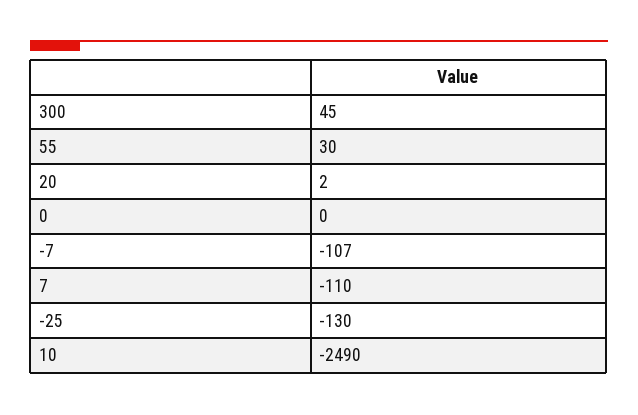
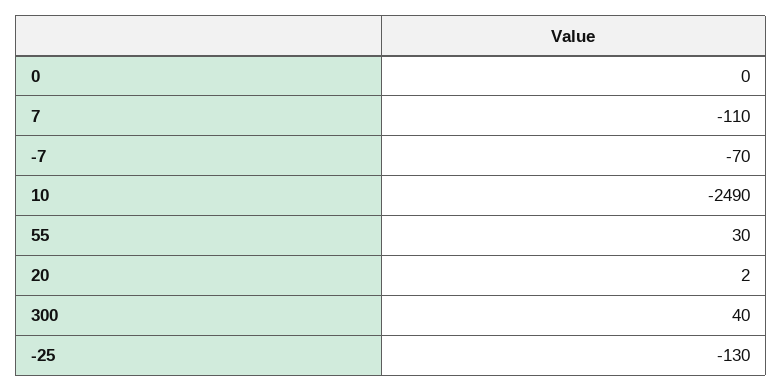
  {
-   "300": 45,
+   "300": 40,
    "55": 30,
    "20": 2,
    "0": 0,
-   "-7": -107,
+   "-7": -70,
    "7": -110,
    "-25": -130,
    "10": -2490
  }

